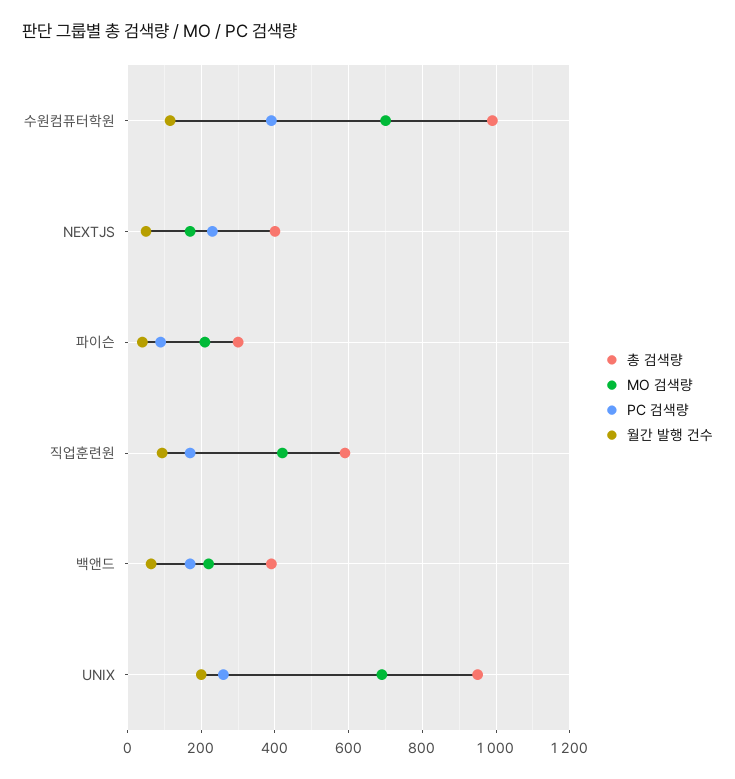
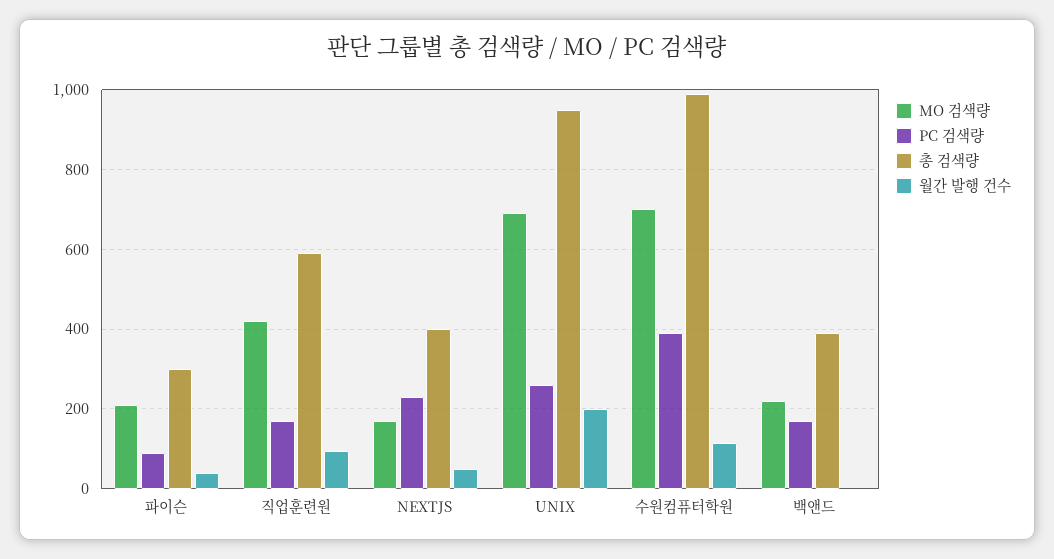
  {
    "총 검색량": {
      "수원컴퓨터학원": 1000,
      "NEXTJS": 400,
      "파이슨": 300,
      "직업훈련원": 600,
      "백앤드": 400,
      "UNIX": 960
    },
    "MO 검색량": {
      "수원컴퓨터학원": 700,
      "NEXTJS": 180,
      "파이슨": 220,
      "직업훈련원": 420,
      "백앤드": 220,
      "UNIX": 700
    },
    "PC 검색량": {
      "수원컴퓨터학원": 400,
      "NEXTJS": 240,
      "파이슨": 100,
      "직업훈련원": 180,
      "백앤드": 180,
      "UNIX": 260
    },
    "월간 발행 건수": {
      "수원컴퓨터학원": 120,
      "NEXTJS": 60,
      "파이슨": 40,
      "직업훈련원": 100,
-     "백앤드": 60,
+     "백앤드": 0,
      "UNIX": 200
    }
  }

